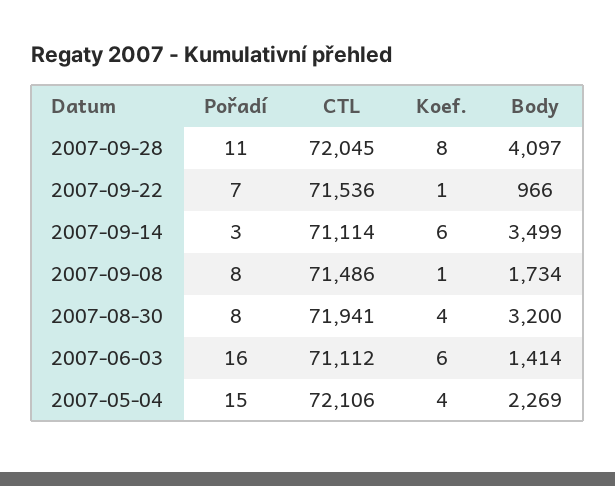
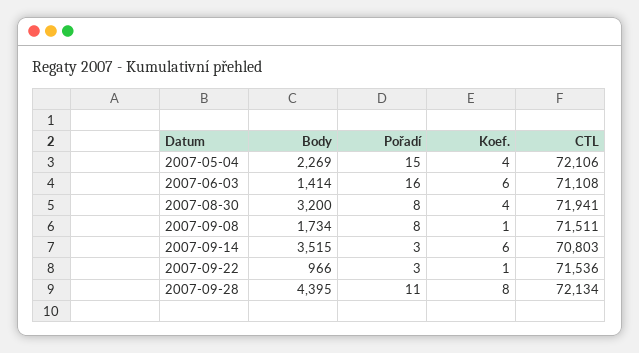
  {
    "Pořadí": {
      "2007-09-28": 11,
-     "2007-09-22": 7,
+     "2007-09-22": 3,
      "2007-09-14": 3,
      "2007-09-08": 8,
      "2007-08-30": 8,
      "2007-06-03": 16,
      "2007-05-04": 15
    },
    "CTL": {
-     "2007-09-28": 72045,
+     "2007-09-28": 72134,
      "2007-09-22": 71536,
-     "2007-09-14": 71114,
+     "2007-09-14": 70803,
-     "2007-09-08": 71486,
+     "2007-09-08": 71511,
      "2007-08-30": 71941,
-     "2007-06-03": 71112,
+     "2007-06-03": 71108,
      "2007-05-04": 72106
    },
    "Koef.": {
      "2007-09-28": 8,
      "2007-09-22": 1,
      "2007-09-14": 6,
      "2007-09-08": 1,
      "2007-08-30": 4,
      "2007-06-03": 6,
      "2007-05-04": 4
    },
    "Body": {
-     "2007-09-28": 4097,
+     "2007-09-28": 4395,
      "2007-09-22": 966,
-     "2007-09-14": 3499,
+     "2007-09-14": 3515,
      "2007-09-08": 1734,
      "2007-08-30": 3200,
      "2007-06-03": 1414,
      "2007-05-04": 2269
    }
  }

